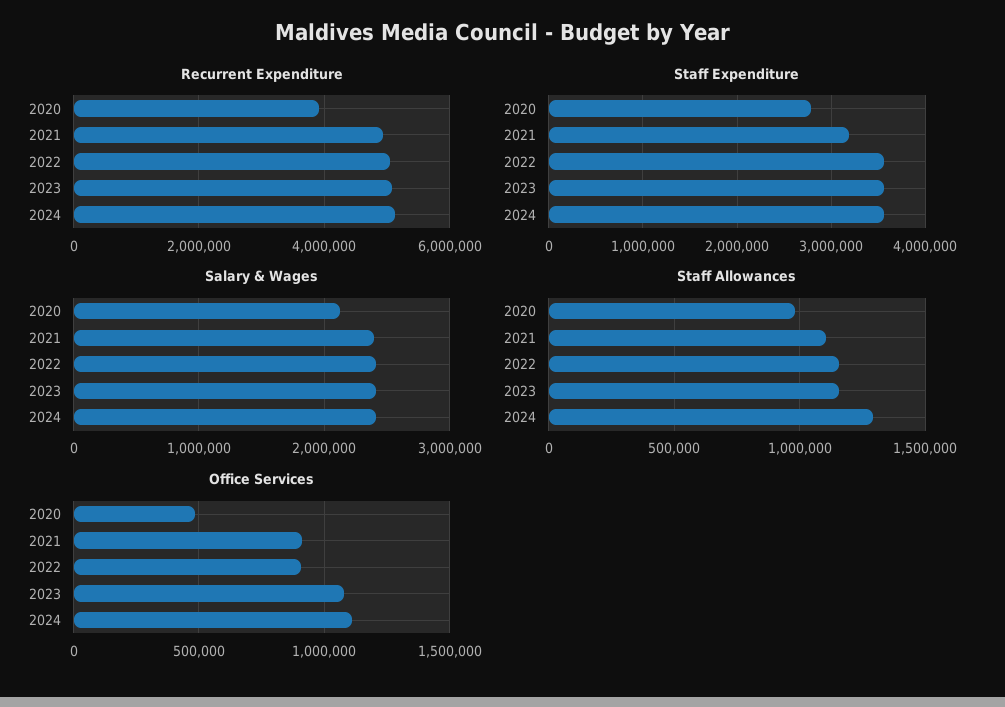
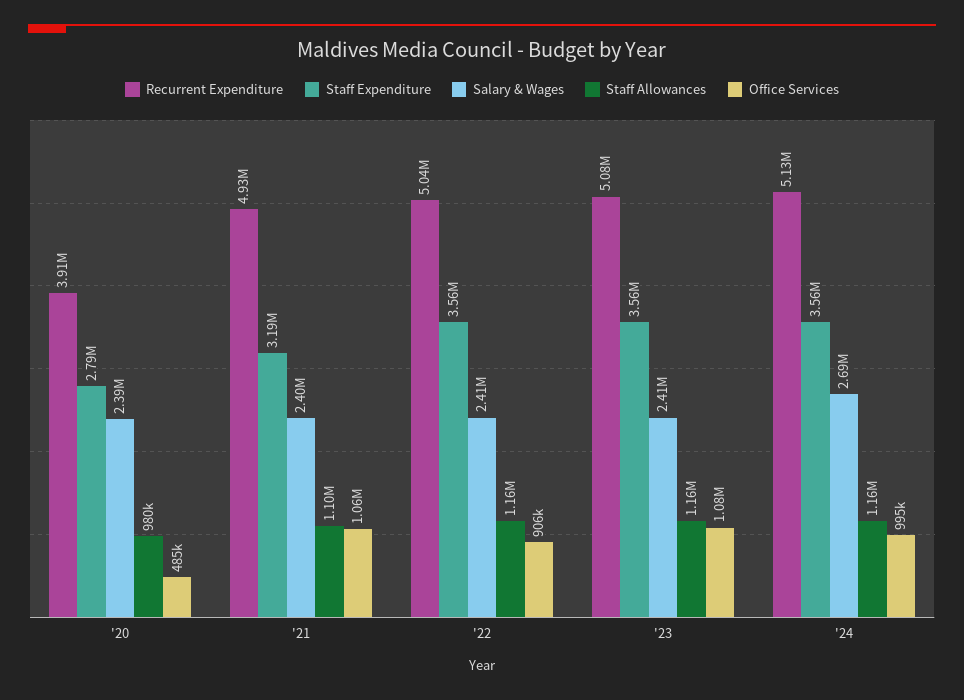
  {
    "Recurrent Expenditure": {
      "2020": 3910000,
      "2021": 4930000,
      "2022": 5040000,
      "2023": 5080000,
      "2024": 5130000
    },
    "Staff Expenditure": {
      "2020": 2790000,
      "2021": 3190000,
      "2022": 3560000,
      "2023": 3560000,
      "2024": 3560000
    },
    "Salary & Wages": {
-     "2020": 2100000,
+     "2020": 2390000,
      "2021": 2400000,
      "2022": 2410000,
      "2023": 2410000,
-     "2024": 2400000
+     "2024": 2690000
    },
    "Staff Allowances": {
      "2020": 980000,
      "2021": 1100000,
      "2022": 1160000,
      "2023": 1160000,
-     "2024": 1300000
+     "2024": 1160000
    },
    "Office Services": {
      "2020": 485000,
-     "2021": 900000,
+     "2021": 1060000,
      "2022": 906000,
      "2023": 1080000,
-     "2024": 1100000
+     "2024": 995000
    }
  }

